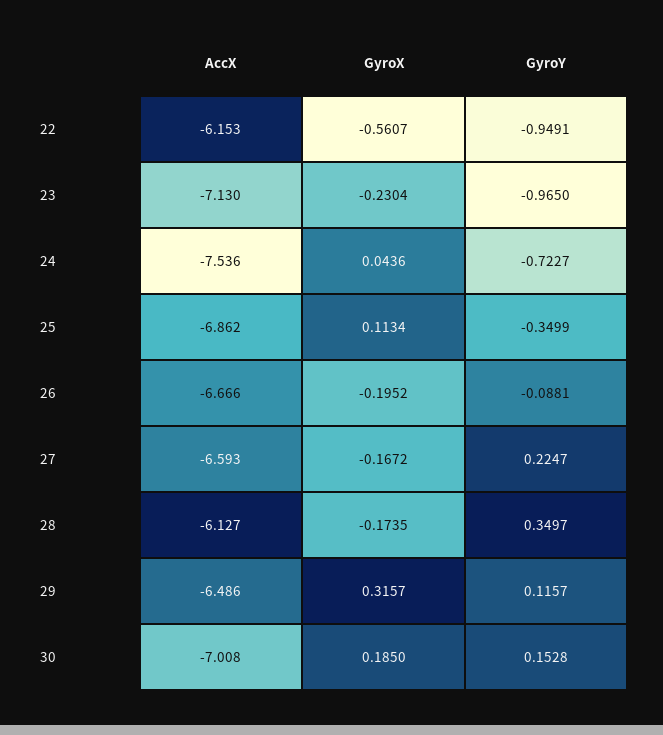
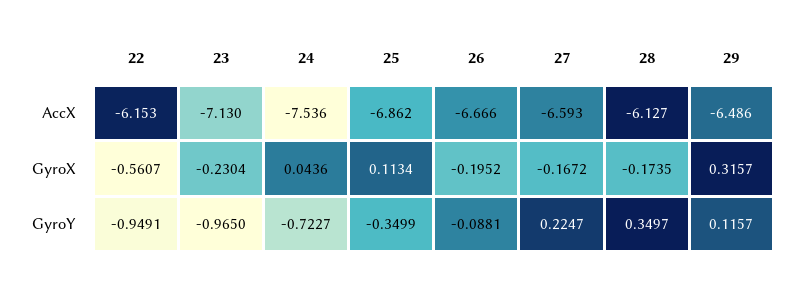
  {
    "AccX": {
      "22": -6.153,
      "23": -7.13,
      "24": -7.536,
      "25": -6.862,
      "26": -6.666,
      "27": -6.593,
      "28": -6.127,
-     "29": -6.486,
+     "29": -6.486
-     "30": -7.008
    },
    "GyroX": {
      "22": -0.5607,
      "23": -0.2304,
      "24": 0.0436,
      "25": 0.1134,
      "26": -0.1952,
      "27": -0.1672,
      "28": -0.1735,
-     "29": 0.3157,
+     "29": 0.3157
-     "30": 0.185
    },
    "GyroY": {
      "22": -0.9491,
      "23": -0.965,
      "24": -0.7227,
      "25": -0.3499,
      "26": -0.0881,
      "27": 0.2247,
      "28": 0.3497,
-     "29": 0.1157,
+     "29": 0.1157
-     "30": 0.1528
    }
  }

